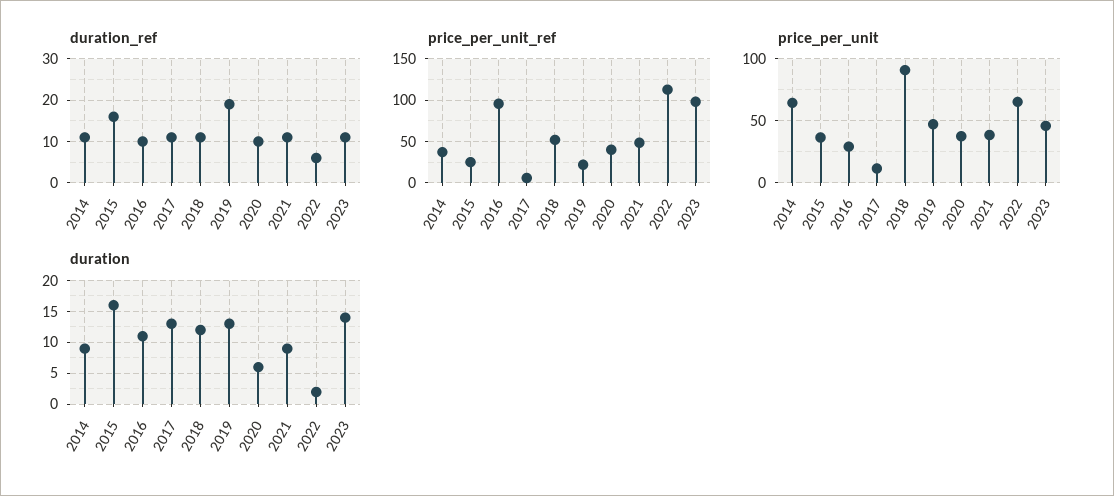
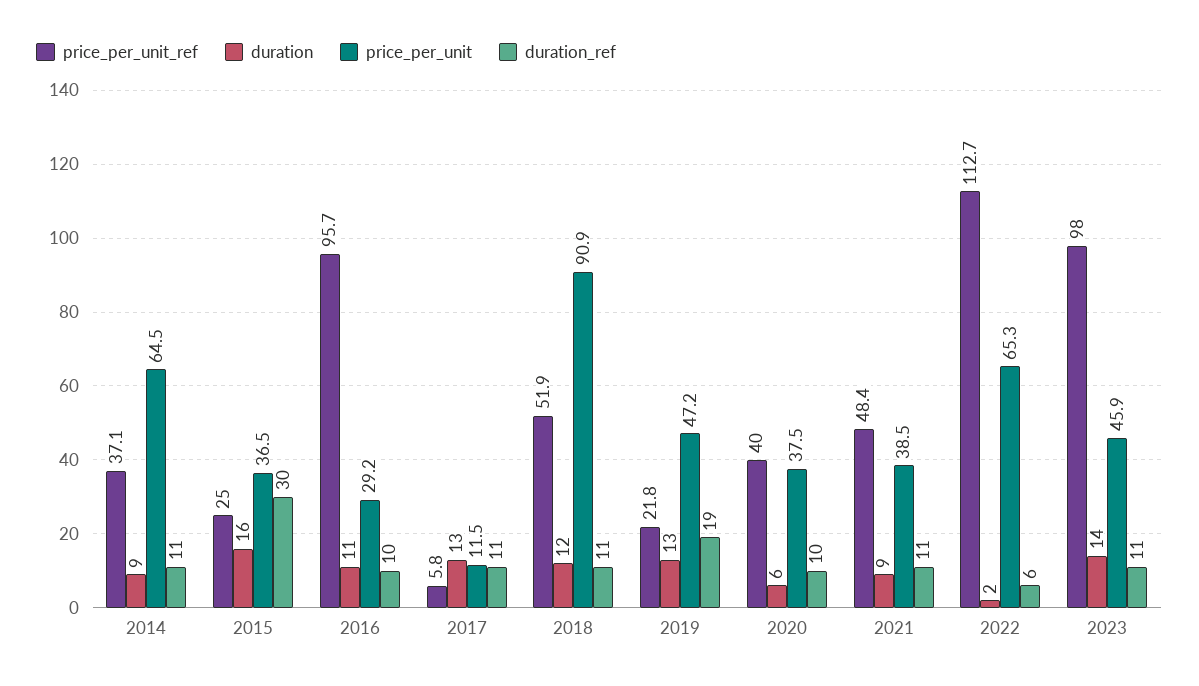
  {
    "duration_ref": {
      "2014": 11,
-     "2015": 15,
+     "2015": 30,
      "2016": 10,
      "2017": 11,
      "2018": 11,
      "2019": 19,
      "2020": 10,
      "2021": 11,
      "2022": 6,
      "2023": 11
    },
    "price_per_unit_ref": {
      "2014": 37.1,
      "2015": 25,
      "2016": 95.7,
      "2017": 5.8,
      "2018": 51.9,
      "2019": 21.8,
      "2020": 40,
      "2021": 48.4,
      "2022": 112.7,
      "2023": 98
    },
    "price_per_unit": {
      "2014": 64.5,
      "2015": 36.5,
      "2016": 29.2,
      "2017": 11.5,
      "2018": 90.9,
      "2019": 47.2,
      "2020": 37.5,
      "2021": 38.5,
      "2022": 65.3,
      "2023": 45.9
    },
    "duration": {
      "2014": 9,
      "2015": 16,
      "2016": 11,
      "2017": 13,
      "2018": 12,
      "2019": 13,
      "2020": 6,
      "2021": 9,
      "2022": 2,
      "2023": 14
    }
  }

